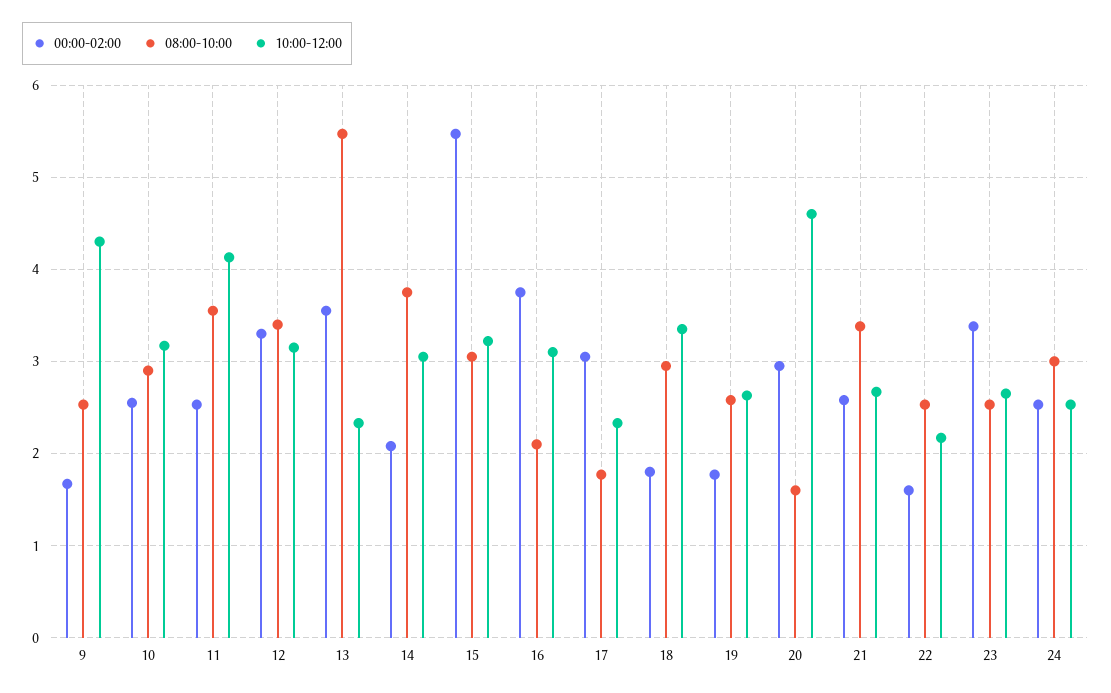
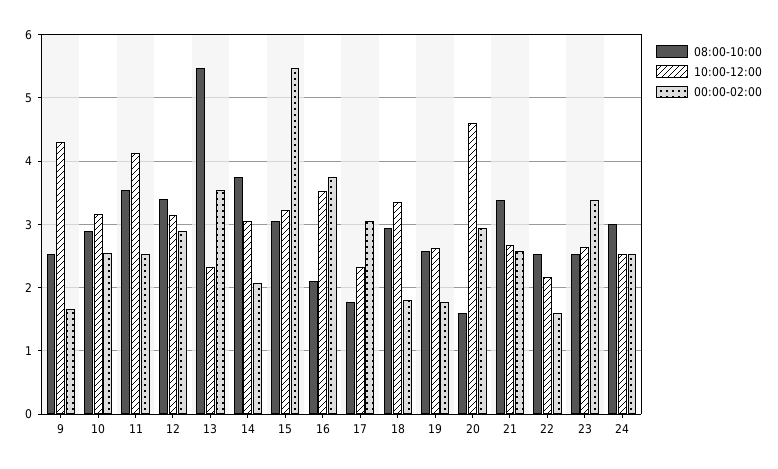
  {
    "00:00-02:00": {
      "9": 1.7,
      "10": 2.6,
      "11": 2.5,
-     "12": 3.3,
+     "12": 2.9,
      "13": 3.6,
      "14": 2.1,
      "15": 5.5,
      "16": 3.8,
      "17": 3.1,
      "18": 1.8,
      "19": 1.8,
      "20": 3,
      "21": 2.6,
      "22": 1.6,
      "23": 3.4,
      "24": 2.5
    },
    "08:00-10:00": {
      "9": 2.5,
      "10": 2.9,
      "11": 3.6,
      "12": 3.4,
      "13": 5.5,
      "14": 3.8,
      "15": 3.1,
      "16": 2.1,
      "17": 1.8,
      "18": 3,
      "19": 2.6,
      "20": 1.6,
      "21": 3.4,
      "22": 2.5,
      "23": 2.5,
      "24": 3
    },
    "10:00-12:00": {
      "9": 4.3,
      "10": 3.2,
      "11": 4.1,
      "12": 3.2,
      "13": 2.3,
      "14": 3.1,
      "15": 3.2,
-     "16": 3.1,
+     "16": 3.5,
      "17": 2.3,
      "18": 3.4,
      "19": 2.6,
      "20": 4.6,
      "21": 2.7,
      "22": 2.2,
      "23": 2.7,
      "24": 2.5
    }
  }

